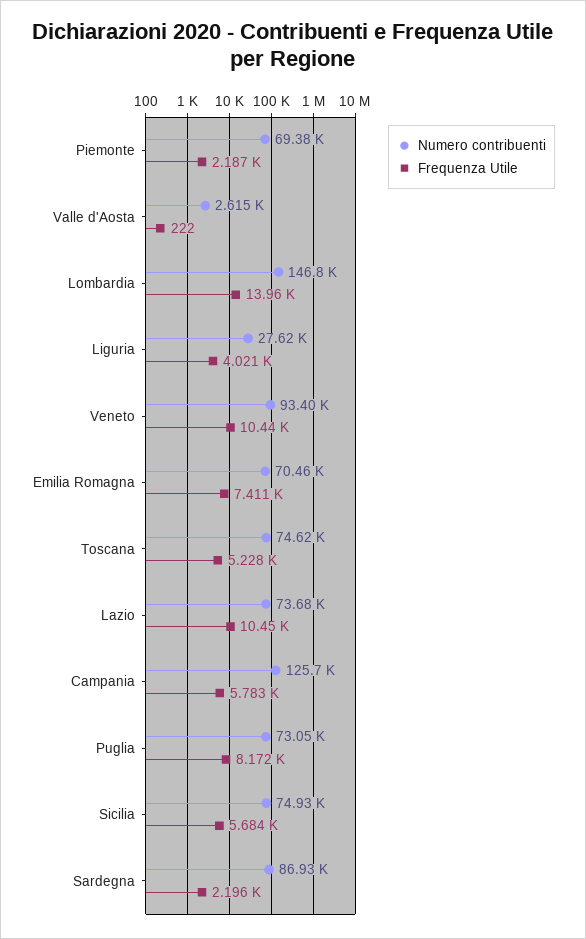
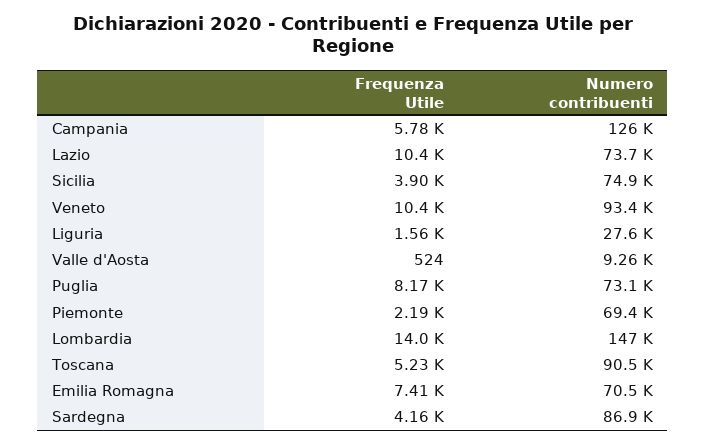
  {
    "Numero contribuenti": {
      "Piemonte": 69380,
-     "Valle d'Aosta": 2615,
+     "Valle d'Aosta": 9260,
      "Lombardia": 146800,
      "Liguria": 27620,
      "Veneto": 93400,
      "Emilia Romagna": 70460,
-     "Toscana": 74620,
+     "Toscana": 90500,
      "Lazio": 73680,
      "Campania": 125700,
      "Puglia": 73050,
      "Sicilia": 74930,
      "Sardegna": 86930
    },
    "Frequenza Utile": {
      "Piemonte": 2187,
-     "Valle d'Aosta": 222,
+     "Valle d'Aosta": 524,
      "Lombardia": 13960,
-     "Liguria": 4021,
+     "Liguria": 1560,
      "Veneto": 10440,
      "Emilia Romagna": 7411,
      "Toscana": 5228,
      "Lazio": 10450,
      "Campania": 5783,
      "Puglia": 8172,
-     "Sicilia": 5684,
+     "Sicilia": 3900,
-     "Sardegna": 2196
+     "Sardegna": 4160
    }
  }

